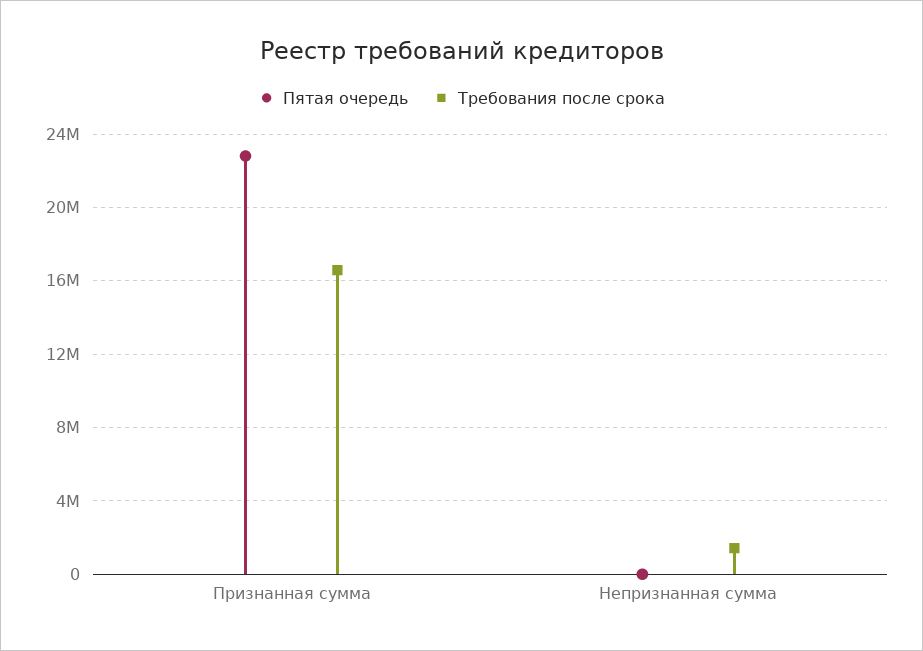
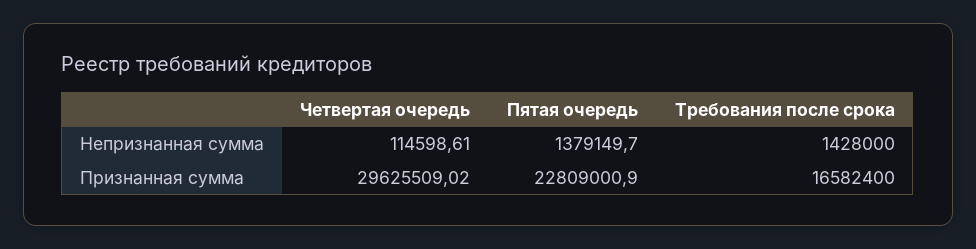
  {
    "Пятая очередь": {
      "Признанная сумма": 22809000.9,
-     "Непризнанная сумма": 0
+     "Непризнанная сумма": 1379149.7
    },
    "Требования после срока": {
      "Признанная сумма": 16582400,
      "Непризнанная сумма": 1428000
-   }
+   },
+   "Четвертая очередь": {
+     "Непризнанная сумма": 114598.61,
+     "Признанная сумма": 29625509.02
+   }
  }

